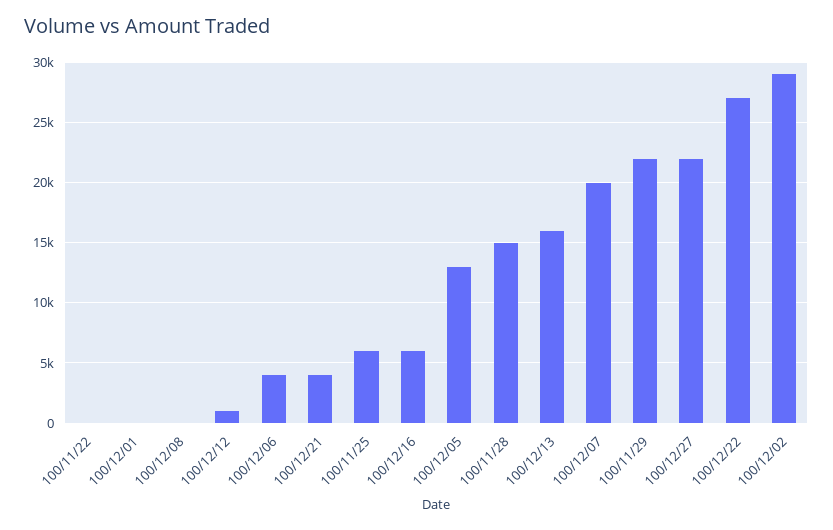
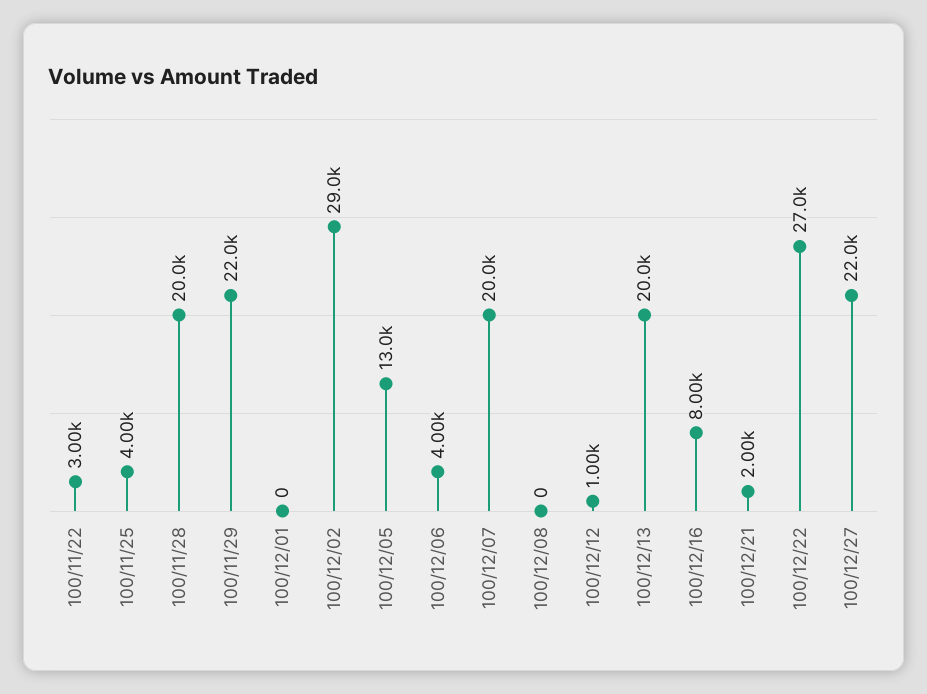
  {
-   "100/11/22": 0,
+   "100/11/22": 3000,
    "100/12/01": 0,
    "100/12/08": 0,
    "100/12/12": 1000,
    "100/12/06": 4000,
-   "100/12/21": 4000,
+   "100/12/21": 2000,
-   "100/11/25": 6000,
+   "100/11/25": 4000,
-   "100/12/16": 6000,
+   "100/12/16": 8000,
    "100/12/05": 13000,
-   "100/11/28": 15000,
+   "100/11/28": 20000,
-   "100/12/13": 16000,
+   "100/12/13": 20000,
    "100/12/07": 20000,
    "100/11/29": 22000,
    "100/12/27": 22000,
    "100/12/22": 27000,
    "100/12/02": 29000
  }

